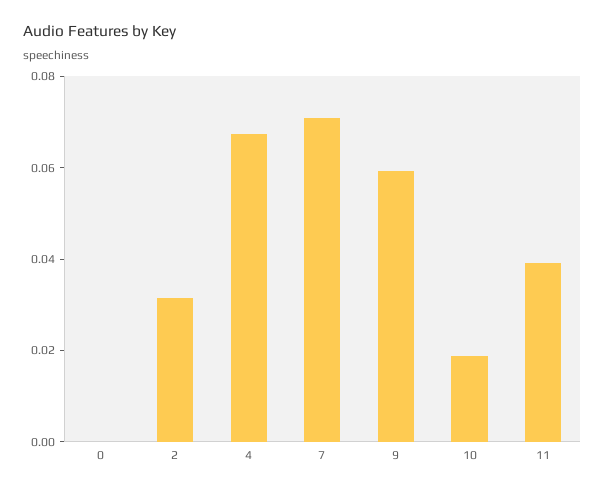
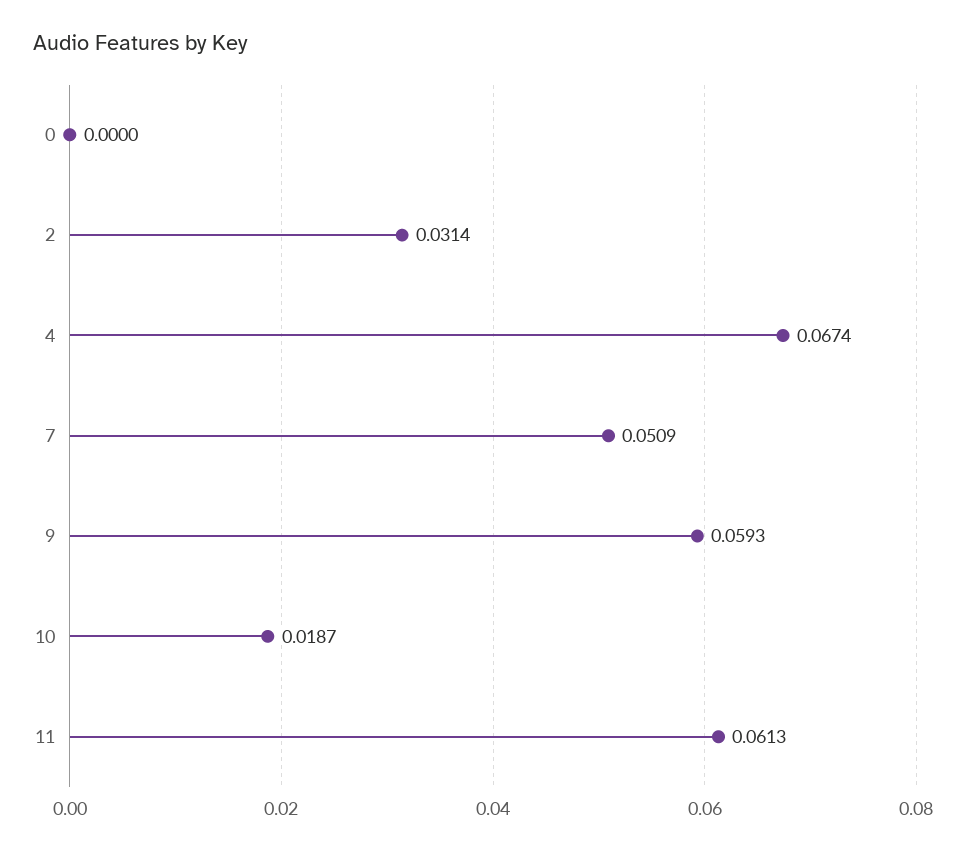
  {
    "0": 0,
    "2": 0.0314,
    "4": 0.0674,
-   "7": 0.07,
+   "7": 0.0509,
    "9": 0.0593,
    "10": 0.0187,
-   "11": 0.04
+   "11": 0.0613
  }

